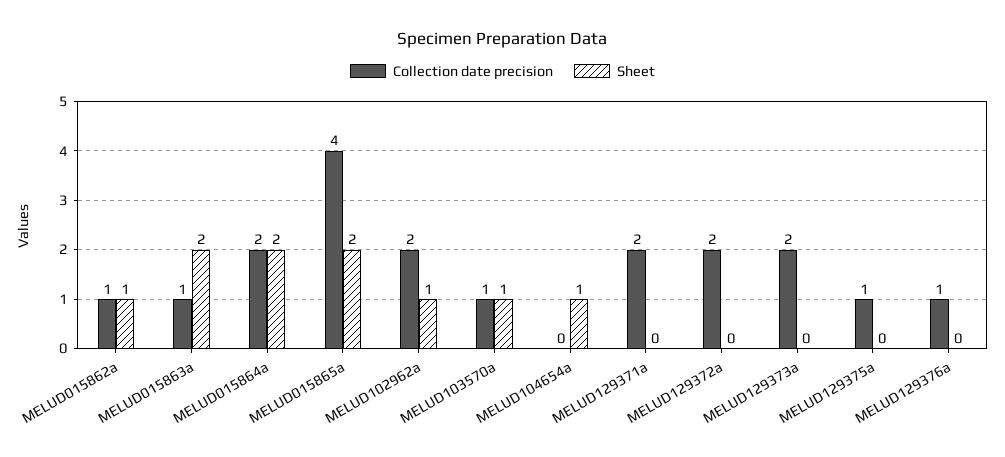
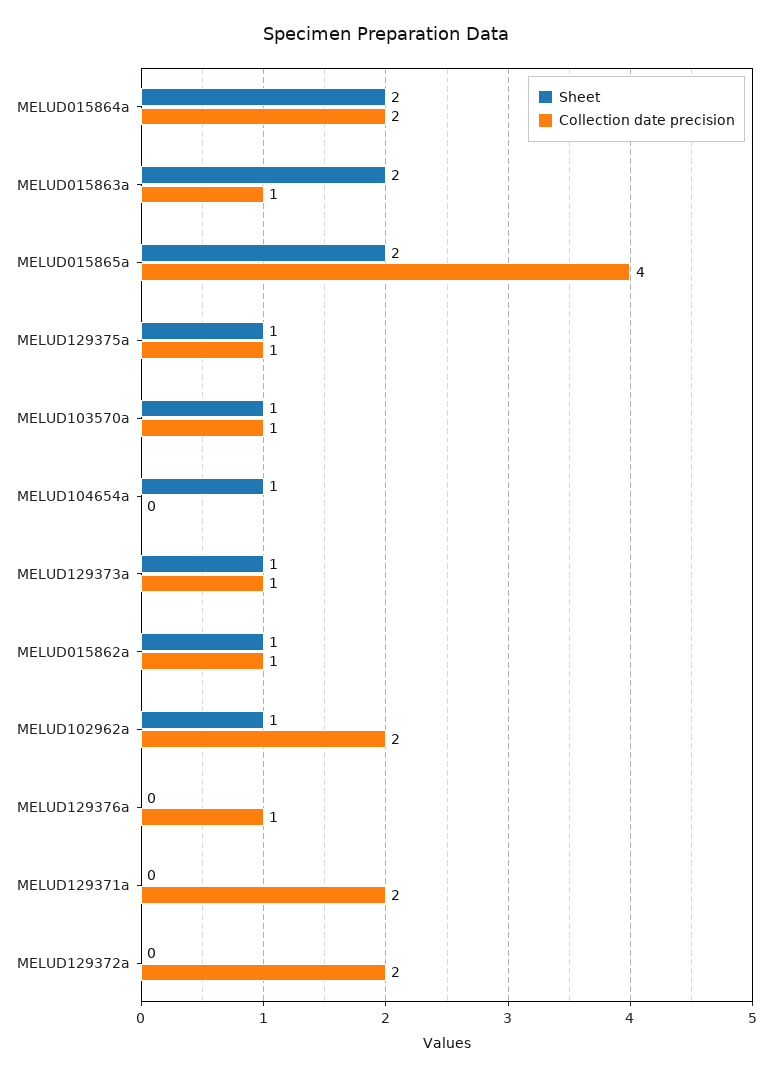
  {
    "Collection date precision": {
      "MELUD015862a": 1,
      "MELUD015863a": 1,
      "MELUD015864a": 2,
      "MELUD015865a": 4,
      "MELUD102962a": 2,
      "MELUD103570a": 1,
      "MELUD104654a": 0,
      "MELUD129371a": 2,
      "MELUD129372a": 2,
-     "MELUD129373a": 2,
+     "MELUD129373a": 1,
      "MELUD129375a": 1,
      "MELUD129376a": 1
    },
    "Sheet": {
      "MELUD015862a": 1,
      "MELUD015863a": 2,
      "MELUD015864a": 2,
      "MELUD015865a": 2,
      "MELUD102962a": 1,
      "MELUD103570a": 1,
      "MELUD104654a": 1,
      "MELUD129371a": 0,
      "MELUD129372a": 0,
-     "MELUD129373a": 0,
+     "MELUD129373a": 1,
-     "MELUD129375a": 0,
+     "MELUD129375a": 1,
      "MELUD129376a": 0
    }
  }

